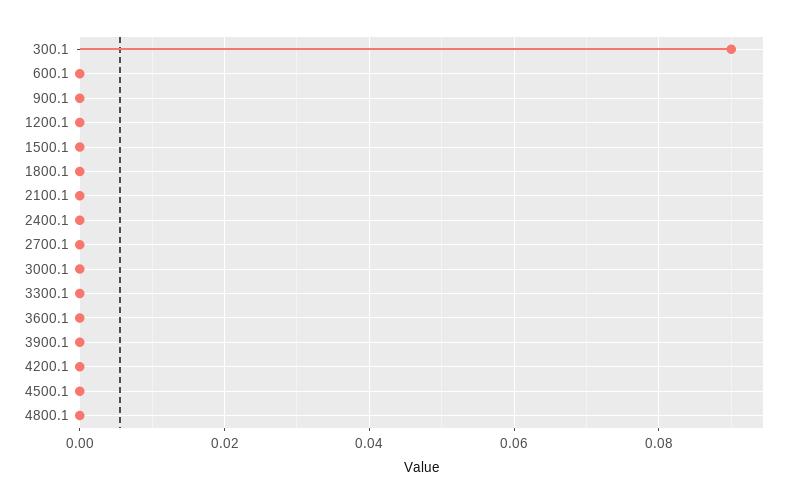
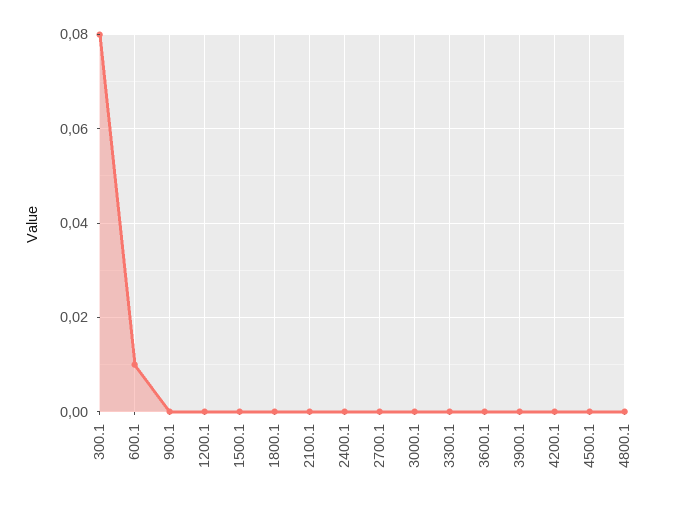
  {
-   "300.1": 0.09,
+   "300.1": 0.08,
-   "600.1": 0,
+   "600.1": 0.01,
    "900.1": 0,
    "1200.1": 0,
    "1500.1": 0,
    "1800.1": 0,
    "2100.1": 0,
    "2400.1": 0,
    "2700.1": 0,
    "3000.1": 0,
    "3300.1": 0,
    "3600.1": 0,
    "3900.1": 0,
    "4200.1": 0,
    "4500.1": 0,
    "4800.1": 0
  }

